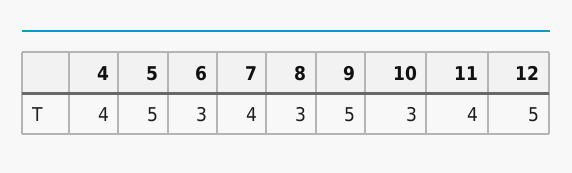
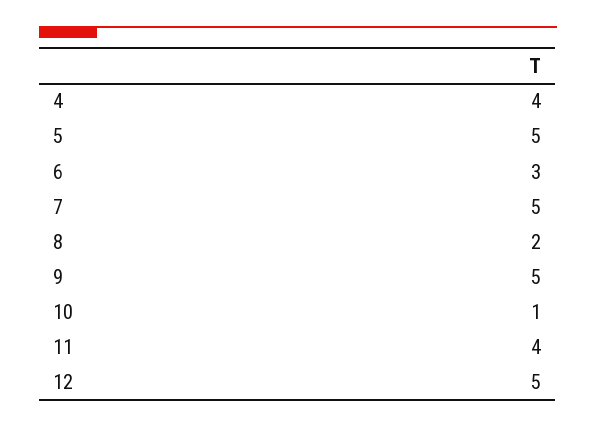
  {
    "4": 4,
    "5": 5,
    "6": 3,
-   "7": 4,
+   "7": 5,
-   "8": 3,
+   "8": 2,
    "9": 5,
-   "10": 3,
+   "10": 1,
    "11": 4,
    "12": 5
  }

